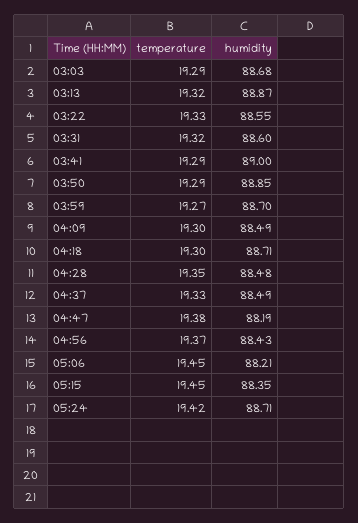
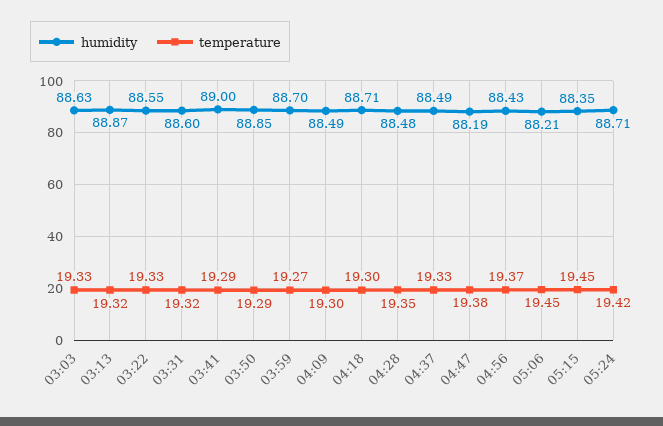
  {
    "temperature": {
-     "03:03": 19.29,
+     "03:03": 19.33,
      "03:13": 19.32,
      "03:22": 19.33,
      "03:31": 19.32,
      "03:41": 19.29,
      "03:50": 19.29,
      "03:59": 19.27,
      "04:09": 19.3,
      "04:18": 19.3,
      "04:28": 19.35,
      "04:37": 19.33,
      "04:47": 19.38,
      "04:56": 19.37,
      "05:06": 19.45,
      "05:15": 19.45,
      "05:24": 19.42
    },
    "humidity": {
-     "03:03": 88.68,
+     "03:03": 88.63,
      "03:13": 88.87,
      "03:22": 88.55,
      "03:31": 88.6,
      "03:41": 89,
      "03:50": 88.85,
      "03:59": 88.7,
      "04:09": 88.49,
      "04:18": 88.71,
      "04:28": 88.48,
      "04:37": 88.49,
      "04:47": 88.19,
      "04:56": 88.43,
      "05:06": 88.21,
      "05:15": 88.35,
      "05:24": 88.71
    }
  }

